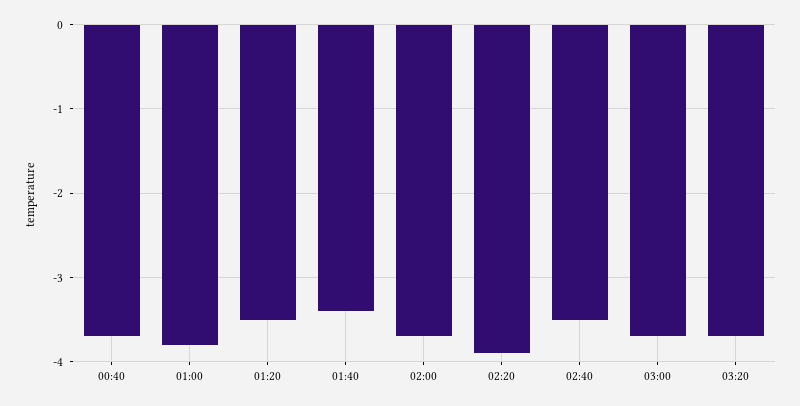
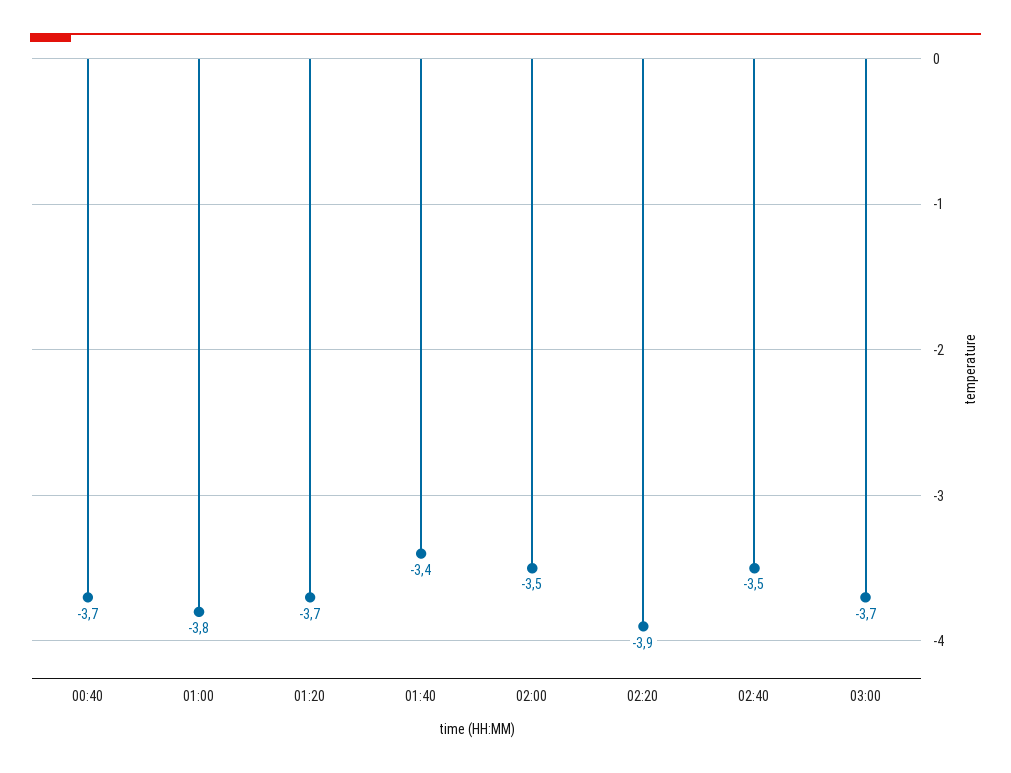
  {
    "00:40": -3.7,
    "01:00": -3.8,
-   "01:20": -3.5,
+   "01:20": -3.7,
    "01:40": -3.4,
-   "02:00": -3.7,
+   "02:00": -3.5,
    "02:20": -3.9,
    "02:40": -3.5,
-   "03:00": -3.7,
+   "03:00": -3.7
-   "03:20": -3.7
  }

